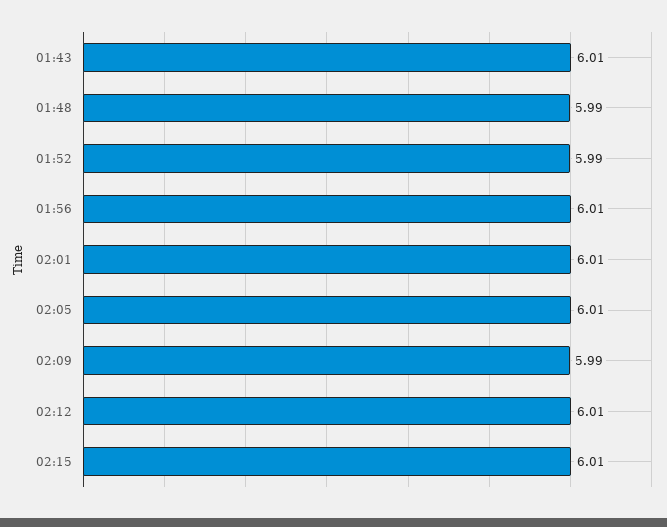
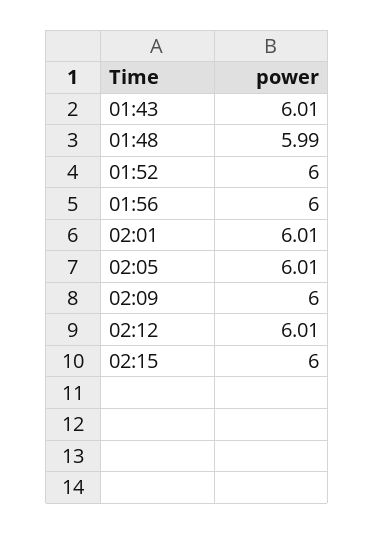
  {
    "01:43": 6.01,
    "01:48": 5.99,
-   "01:52": 5.99,
+   "01:52": 6,
-   "01:56": 6.01,
+   "01:56": 6,
    "02:01": 6.01,
    "02:05": 6.01,
-   "02:09": 5.99,
+   "02:09": 6,
    "02:12": 6.01,
-   "02:15": 6.01
+   "02:15": 6
  }

